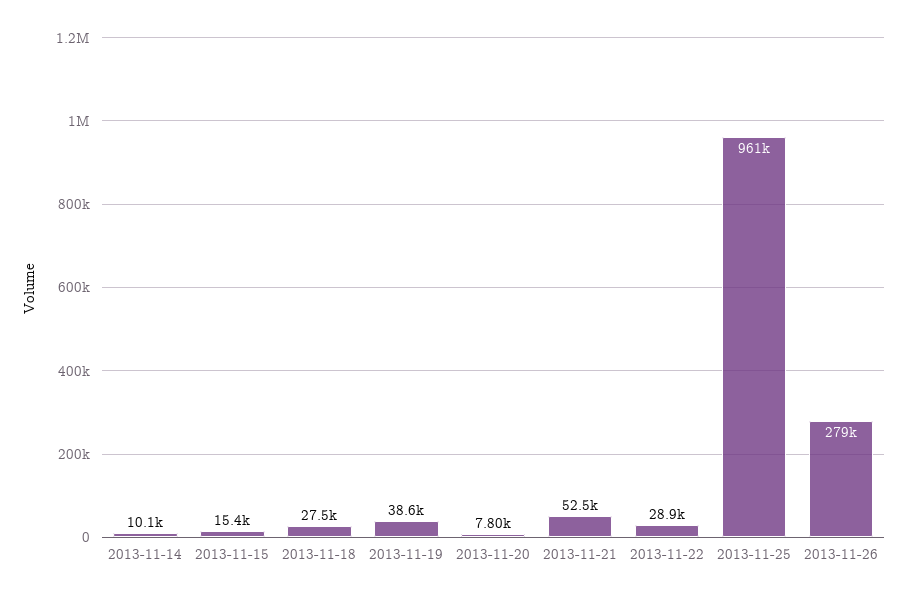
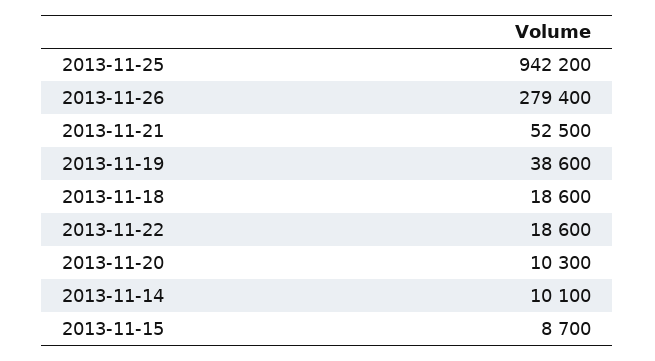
  {
    "2013-11-14": 10100,
-   "2013-11-15": 15400,
+   "2013-11-15": 8700,
-   "2013-11-18": 27500,
+   "2013-11-18": 18600,
    "2013-11-19": 38600,
-   "2013-11-20": 7800,
+   "2013-11-20": 10300,
    "2013-11-21": 52500,
-   "2013-11-22": 28900,
+   "2013-11-22": 18600,
-   "2013-11-25": 961000,
+   "2013-11-25": 942200,
    "2013-11-26": 279400
  }

